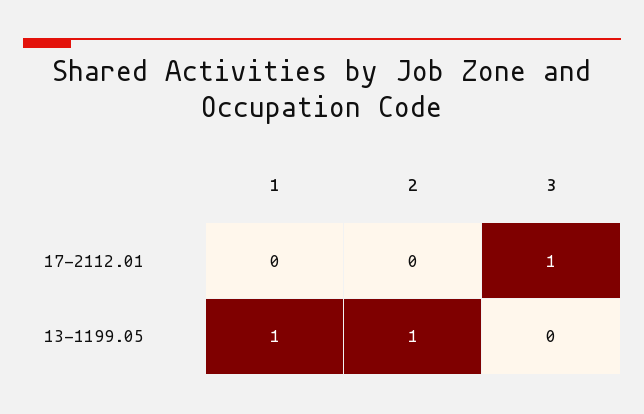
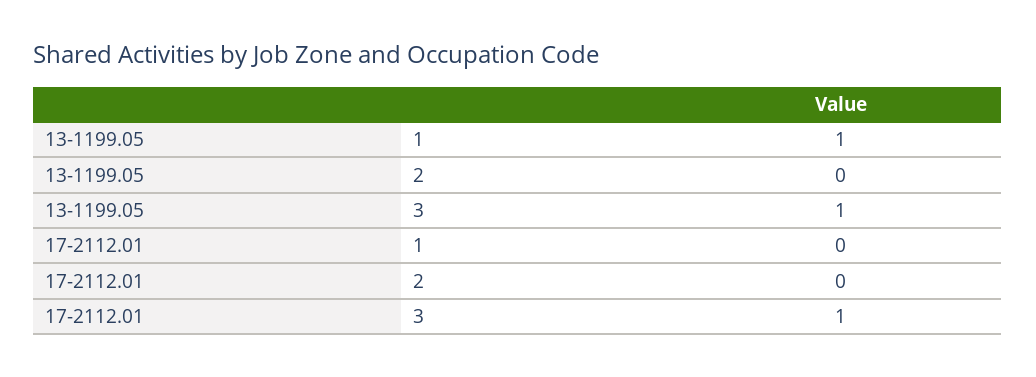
  {
    "1": {
      "17-2112.01": 0,
      "13-1199.05": 1
    },
    "2": {
      "17-2112.01": 0,
-     "13-1199.05": 1
+     "13-1199.05": 0
    },
    "3": {
      "17-2112.01": 1,
-     "13-1199.05": 0
+     "13-1199.05": 1
    }
  }

